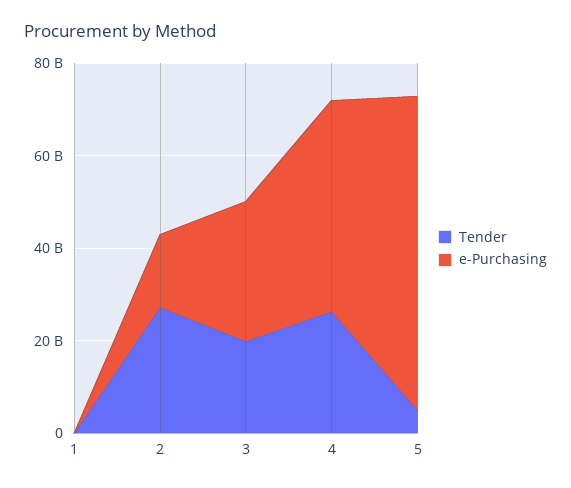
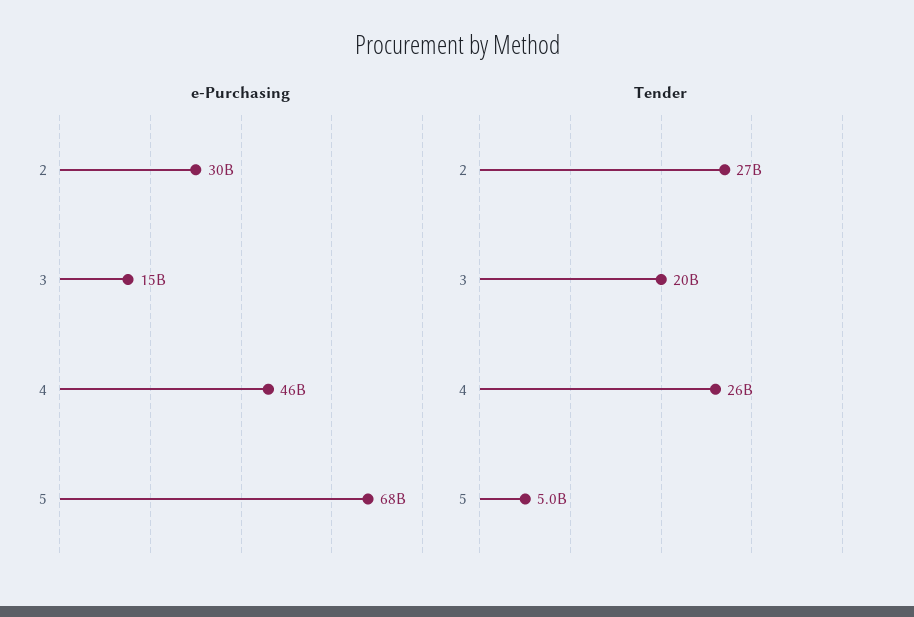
  {
    "Tender": {
-     "1": 0,
      "2": 27000000000,
      "3": 20000000000,
      "4": 26000000000,
      "5": 5000000000
    },
    "e-Purchasing": {
-     "1": 0,
-     "2": 15000000000,
+     "2": 30000000000,
-     "3": 30000000000,
+     "3": 15000000000,
      "4": 46000000000,
      "5": 68000000000
    }
  }

